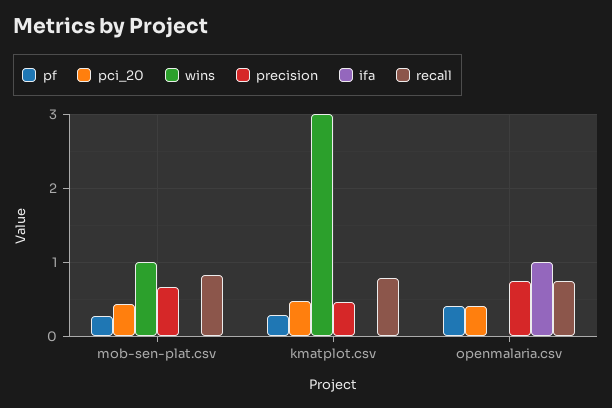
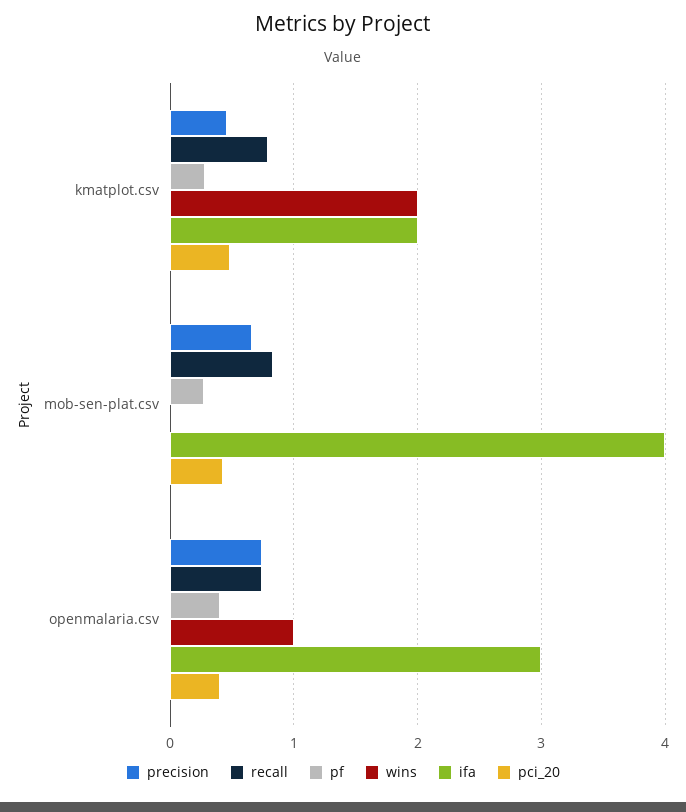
  {
    "pf": {
      "mob-sen-plat.csv": 0.3,
      "kmatplot.csv": 0.3,
      "openmalaria.csv": 0.4
    },
    "pci_20": {
      "mob-sen-plat.csv": 0.4,
      "kmatplot.csv": 0.5,
      "openmalaria.csv": 0.4
    },
    "wins": {
-     "mob-sen-plat.csv": 1,
+     "mob-sen-plat.csv": 0,
-     "kmatplot.csv": 3,
+     "kmatplot.csv": 2,
-     "openmalaria.csv": 0
+     "openmalaria.csv": 1
    },
    "precision": {
      "mob-sen-plat.csv": 0.7,
      "kmatplot.csv": 0.5,
      "openmalaria.csv": 0.7
    },
    "ifa": {
-     "mob-sen-plat.csv": 0,
+     "mob-sen-plat.csv": 4,
-     "kmatplot.csv": 0,
+     "kmatplot.csv": 2,
-     "openmalaria.csv": 1
+     "openmalaria.csv": 3
    },
    "recall": {
      "mob-sen-plat.csv": 0.8,
      "kmatplot.csv": 0.8,
      "openmalaria.csv": 0.7
    }
  }

